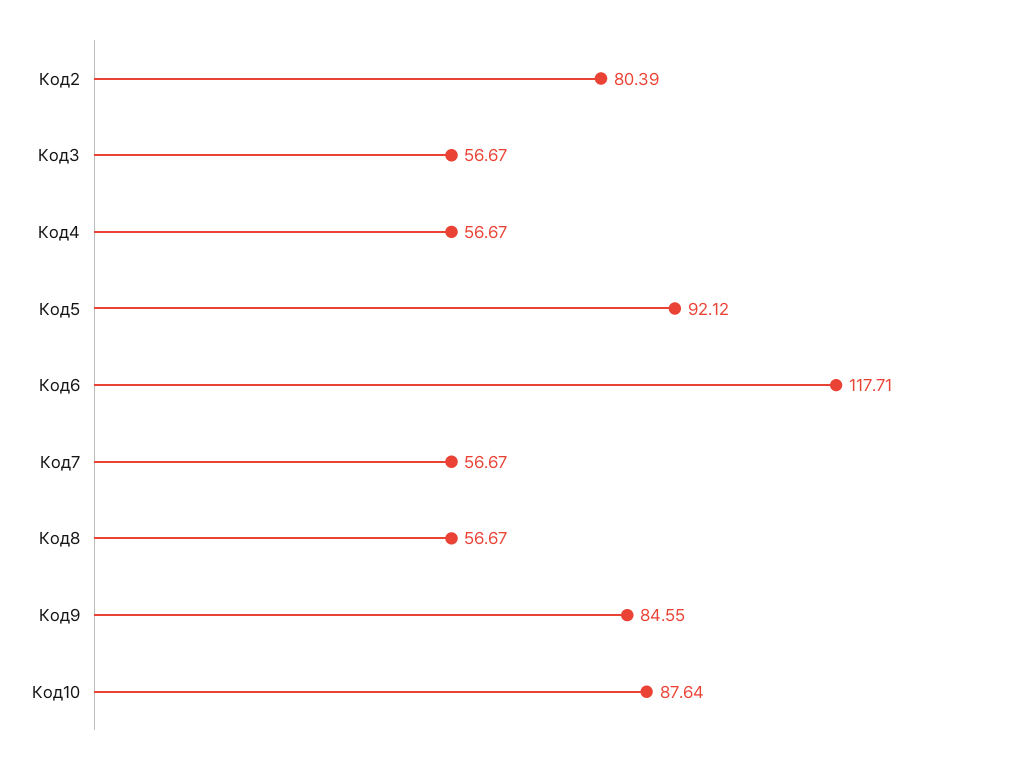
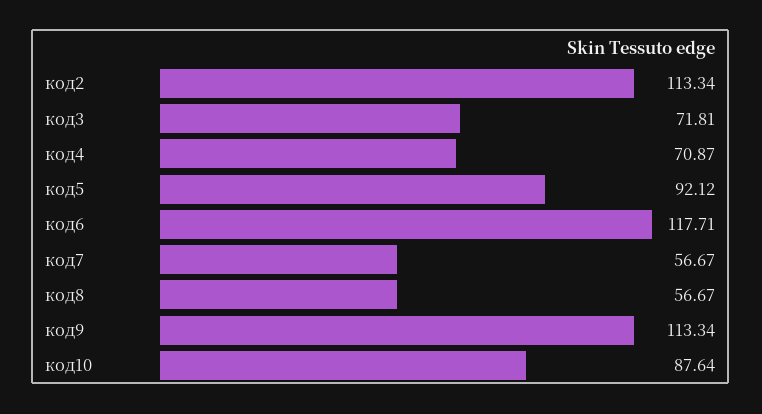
  {
-   "Код2": 80.39,
+   "Код2": 113.34,
-   "Код3": 56.67,
+   "Код3": 71.81,
-   "Код4": 56.67,
+   "Код4": 70.87,
    "Код5": 92.12,
    "Код6": 117.71,
    "Код7": 56.67,
    "Код8": 56.67,
-   "Код9": 84.55,
+   "Код9": 113.34,
    "Код10": 87.64
  }

